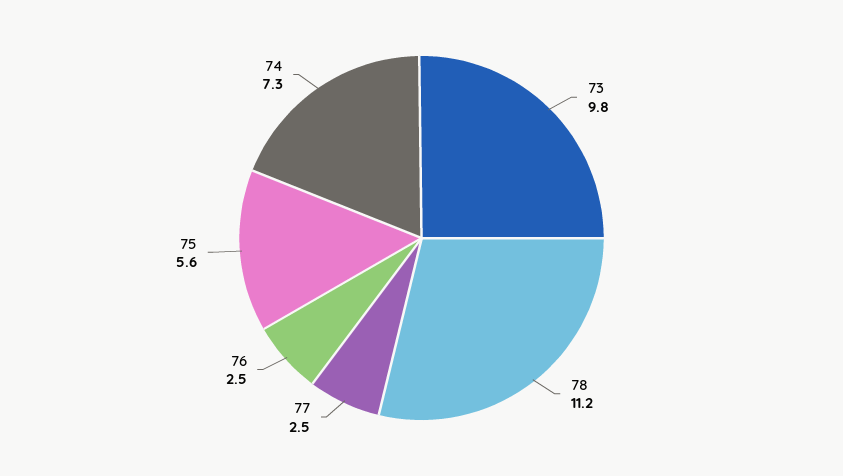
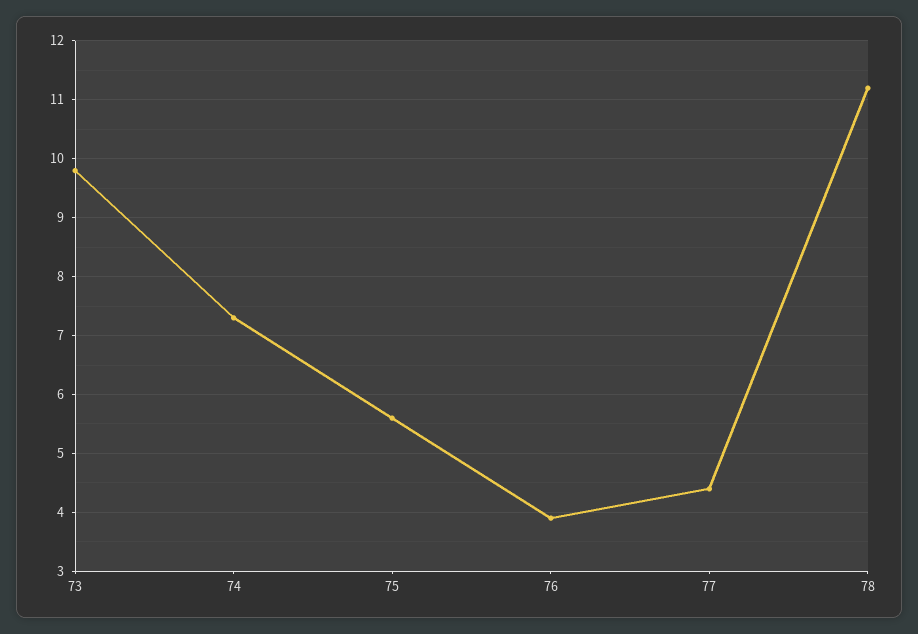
  {
    "73": 9.8,
    "78": 11.2,
-   "77": 2.5,
+   "77": 4.5,
-   "76": 2.5,
+   "76": 4,
    "75": 5.6,
    "74": 7.3
  }

